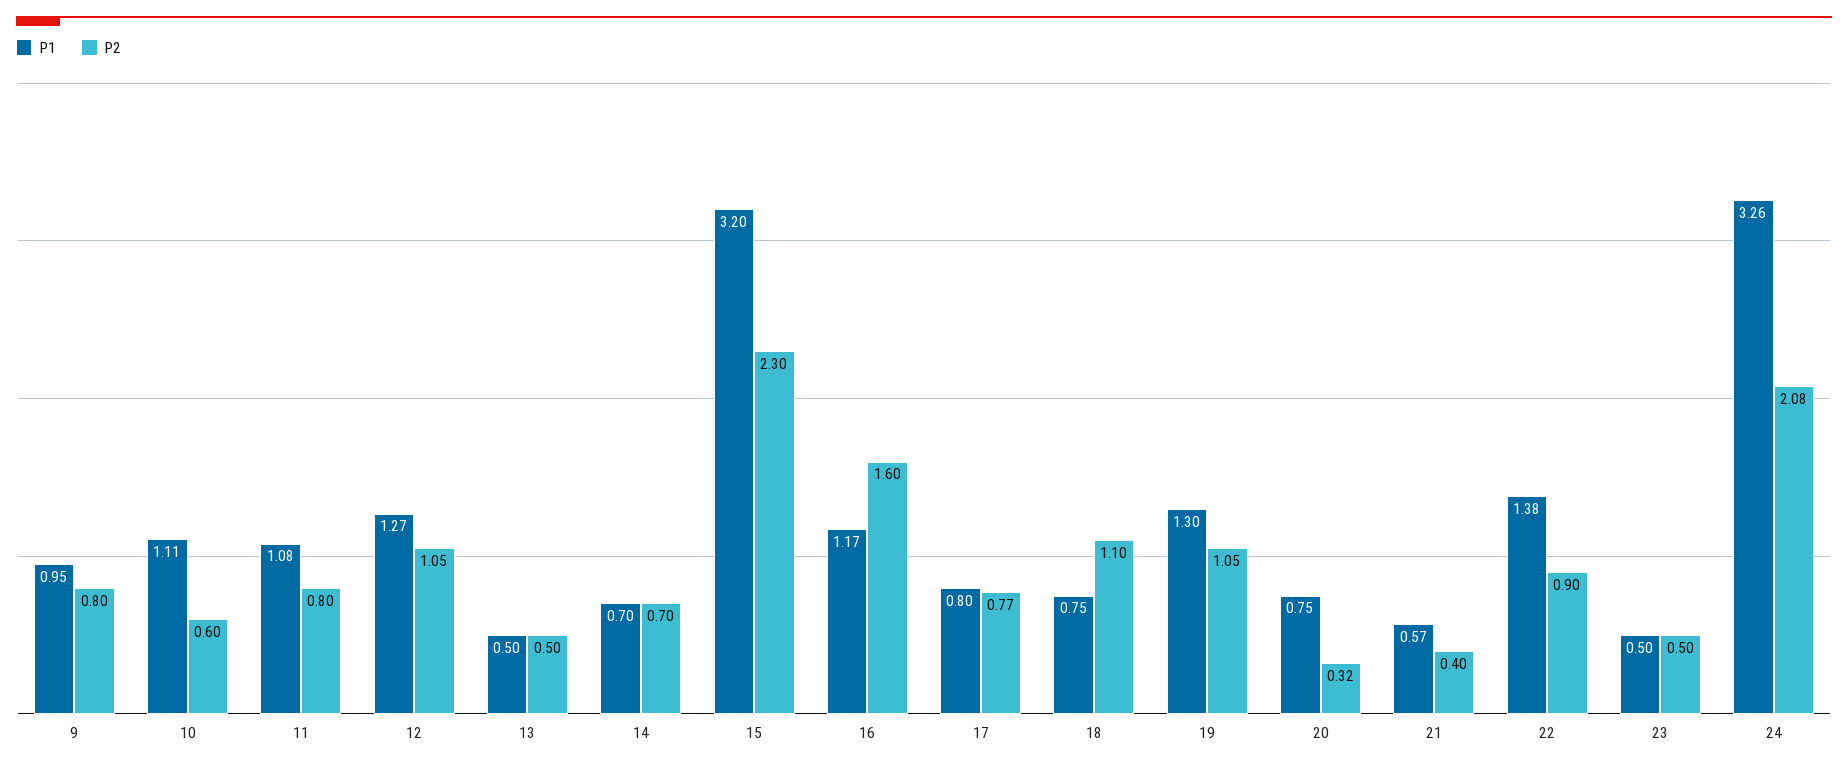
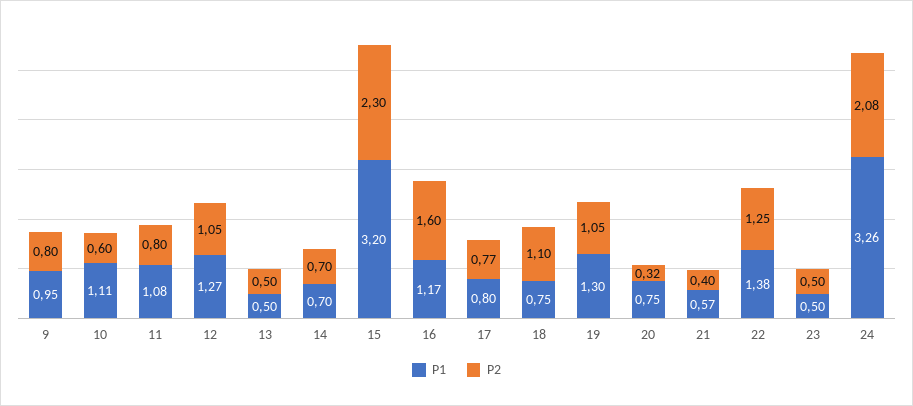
  {
    "P1": {
      "9": 0.95,
      "10": 1.11,
      "11": 1.08,
      "12": 1.27,
      "13": 0.5,
      "14": 0.7,
      "15": 3.2,
      "16": 1.17,
      "17": 0.8,
      "18": 0.75,
      "19": 1.3,
      "20": 0.75,
      "21": 0.57,
      "22": 1.38,
      "23": 0.5,
      "24": 3.26
    },
    "P2": {
      "9": 0.8,
      "10": 0.6,
      "11": 0.8,
      "12": 1.05,
      "13": 0.5,
      "14": 0.7,
      "15": 2.3,
      "16": 1.6,
      "17": 0.77,
      "18": 1.1,
      "19": 1.05,
      "20": 0.32,
      "21": 0.4,
-     "22": 0.9,
+     "22": 1.25,
      "23": 0.5,
      "24": 2.08
    }
  }

